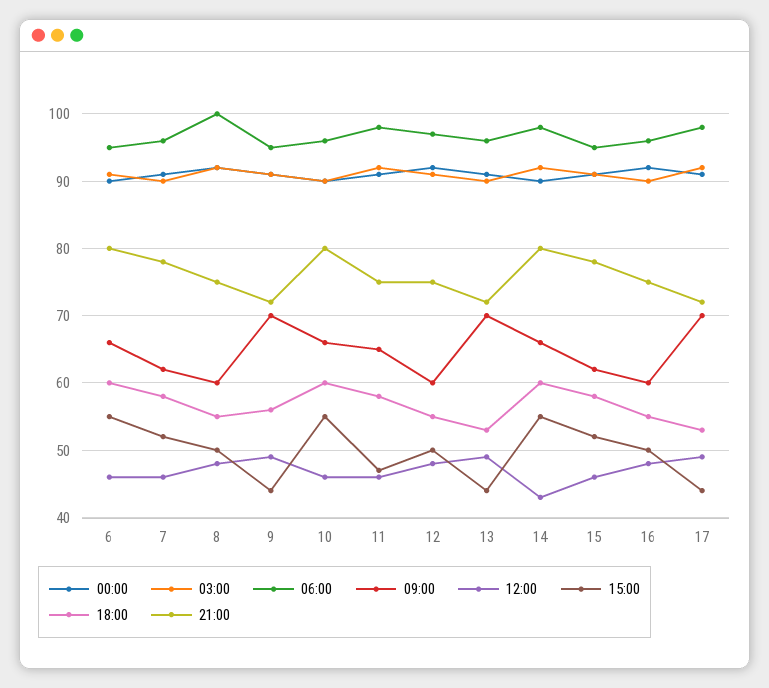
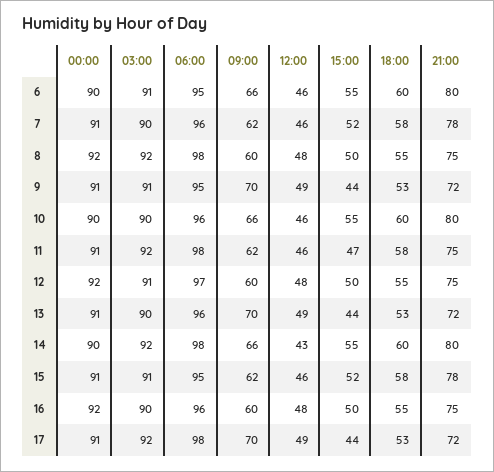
  {
    "00:00": {
      "6": 90,
      "7": 91,
      "8": 92,
      "9": 91,
      "10": 90,
      "11": 91,
      "12": 92,
      "13": 91,
      "14": 90,
      "15": 91,
      "16": 92,
      "17": 91
    },
    "03:00": {
      "6": 91,
      "7": 90,
      "8": 92,
      "9": 91,
      "10": 90,
      "11": 92,
      "12": 91,
      "13": 90,
      "14": 92,
      "15": 91,
      "16": 90,
      "17": 92
    },
    "06:00": {
      "6": 95,
      "7": 96,
-     "8": 100,
+     "8": 98,
      "9": 95,
      "10": 96,
      "11": 98,
      "12": 97,
      "13": 96,
      "14": 98,
      "15": 95,
      "16": 96,
      "17": 98
    },
    "09:00": {
      "6": 66,
      "7": 62,
      "8": 60,
      "9": 70,
      "10": 66,
-     "11": 65,
+     "11": 62,
      "12": 60,
      "13": 70,
      "14": 66,
      "15": 62,
      "16": 60,
      "17": 70
    },
    "12:00": {
      "6": 46,
      "7": 46,
      "8": 48,
      "9": 49,
      "10": 46,
      "11": 46,
      "12": 48,
      "13": 49,
      "14": 43,
      "15": 46,
      "16": 48,
      "17": 49
    },
    "15:00": {
      "6": 55,
      "7": 52,
      "8": 50,
      "9": 44,
      "10": 55,
      "11": 47,
      "12": 50,
      "13": 44,
      "14": 55,
      "15": 52,
      "16": 50,
      "17": 44
    },
    "18:00": {
      "6": 60,
      "7": 58,
      "8": 55,
-     "9": 56,
+     "9": 53,
      "10": 60,
      "11": 58,
      "12": 55,
      "13": 53,
      "14": 60,
      "15": 58,
      "16": 55,
      "17": 53
    },
    "21:00": {
      "6": 80,
      "7": 78,
      "8": 75,
      "9": 72,
      "10": 80,
      "11": 75,
      "12": 75,
      "13": 72,
      "14": 80,
      "15": 78,
      "16": 75,
      "17": 72
    }
  }

